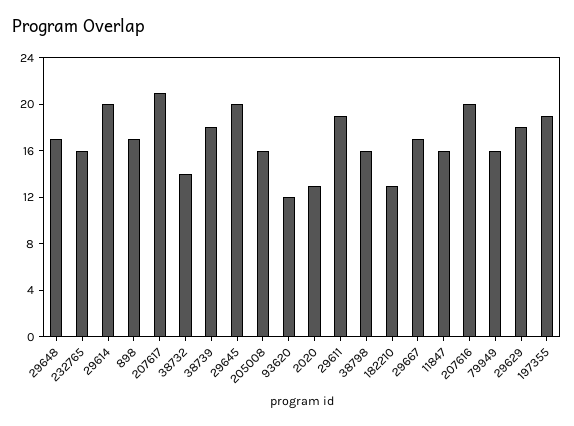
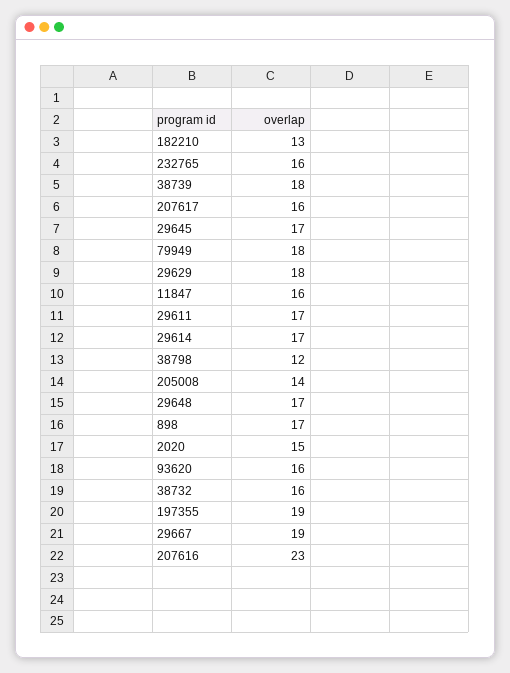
  {
    "29648": 17,
    "232765": 16,
-   "29614": 20,
+   "29614": 17,
    "898": 17,
-   "207617": 21,
+   "207617": 16,
-   "38732": 14,
+   "38732": 16,
    "38739": 18,
-   "29645": 20,
+   "29645": 17,
-   "205008": 16,
+   "205008": 14,
-   "93620": 12,
+   "93620": 16,
-   "2020": 13,
+   "2020": 15,
-   "29611": 19,
+   "29611": 17,
-   "38798": 16,
+   "38798": 12,
    "182210": 13,
-   "29667": 17,
+   "29667": 19,
    "11847": 16,
-   "207616": 20,
+   "207616": 23,
-   "79949": 16,
+   "79949": 18,
    "29629": 18,
    "197355": 19
  }

